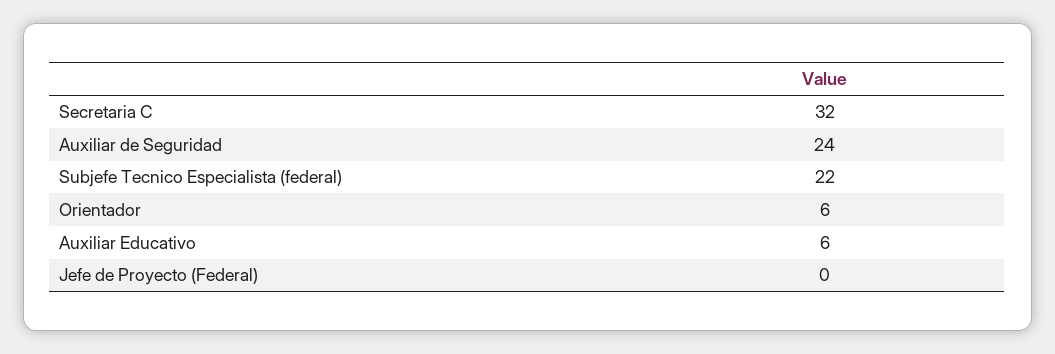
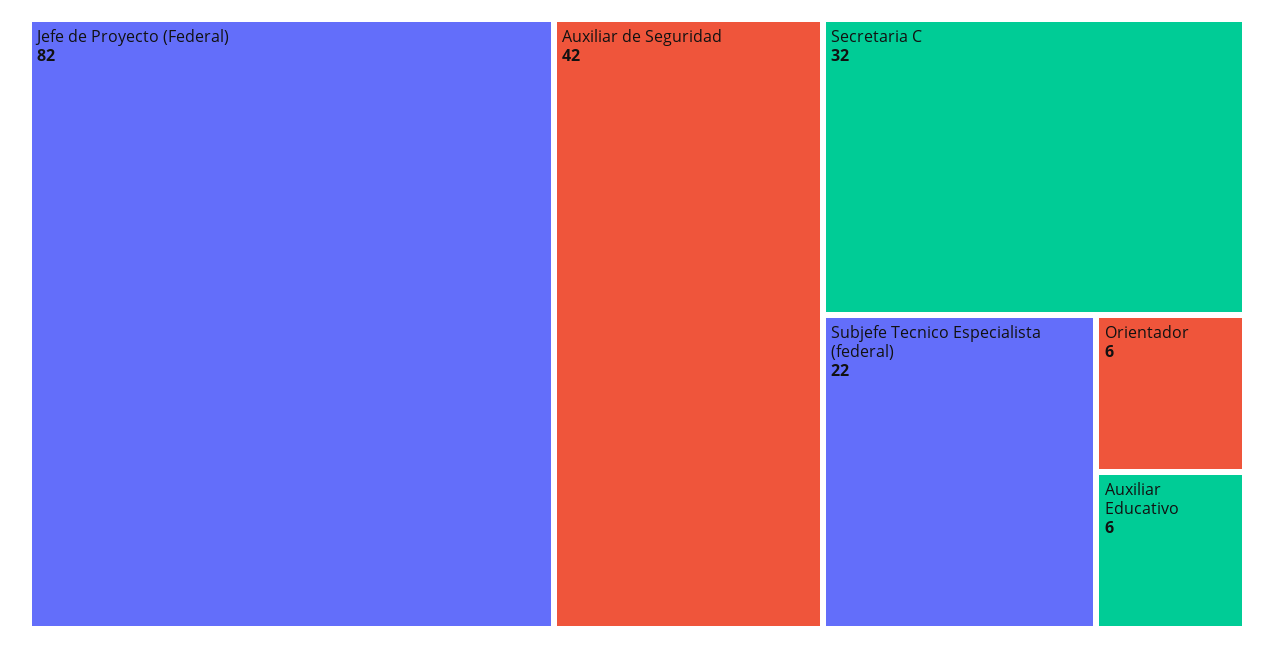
  {
    "Secretaria C": 32,
-   "Auxiliar de Seguridad": 24,
+   "Auxiliar de Seguridad": 42,
    "Subjefe Tecnico Especialista (federal)": 22,
    "Orientador": 6,
    "Auxiliar Educativo": 6,
-   "Jefe de Proyecto (Federal)": 0
+   "Jefe de Proyecto (Federal)": 82
  }

